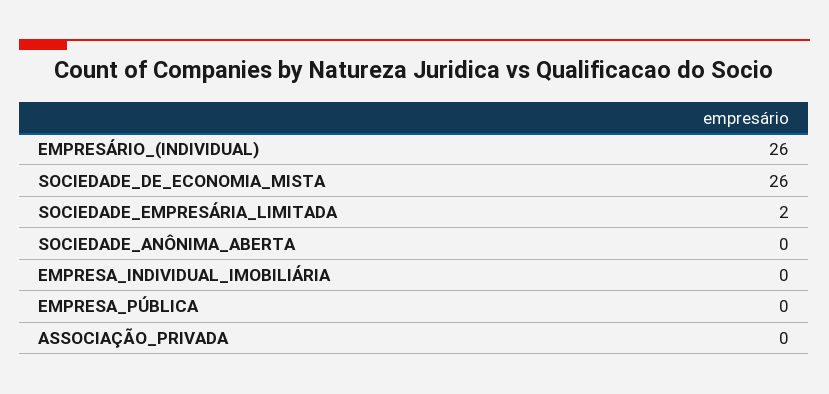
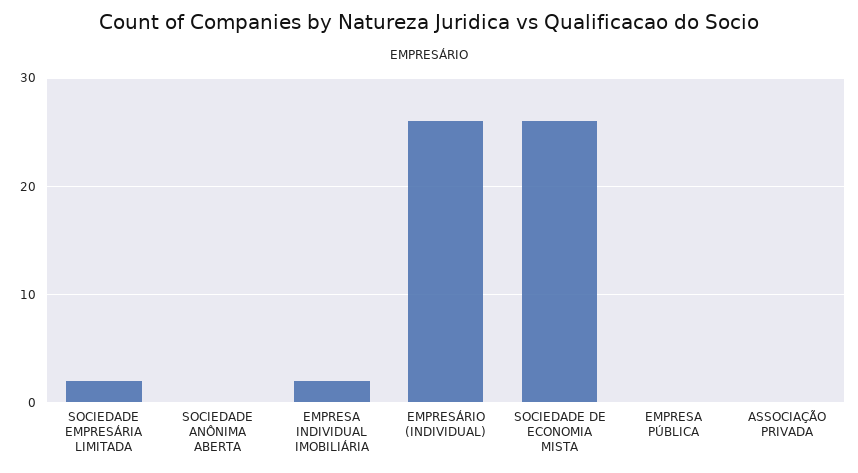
  {
    "EMPRESÁRIO_(INDIVIDUAL)": 26,
    "SOCIEDADE_DE_ECONOMIA_MISTA": 26,
    "SOCIEDADE_EMPRESÁRIA_LIMITADA": 2,
    "SOCIEDADE_ANÔNIMA_ABERTA": 0,
-   "EMPRESA_INDIVIDUAL_IMOBILIÁRIA": 0,
+   "EMPRESA_INDIVIDUAL_IMOBILIÁRIA": 2,
    "EMPRESA_PÚBLICA": 0,
    "ASSOCIAÇÃO_PRIVADA": 0
  }

